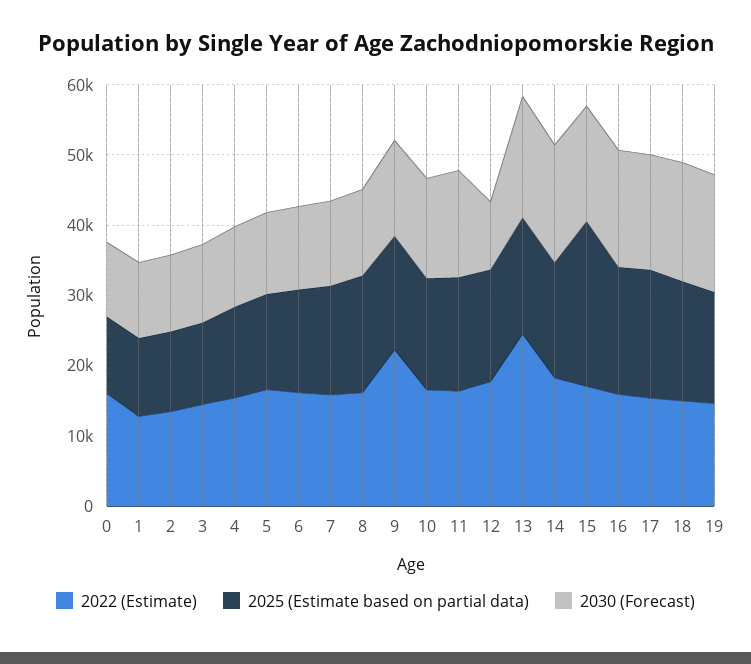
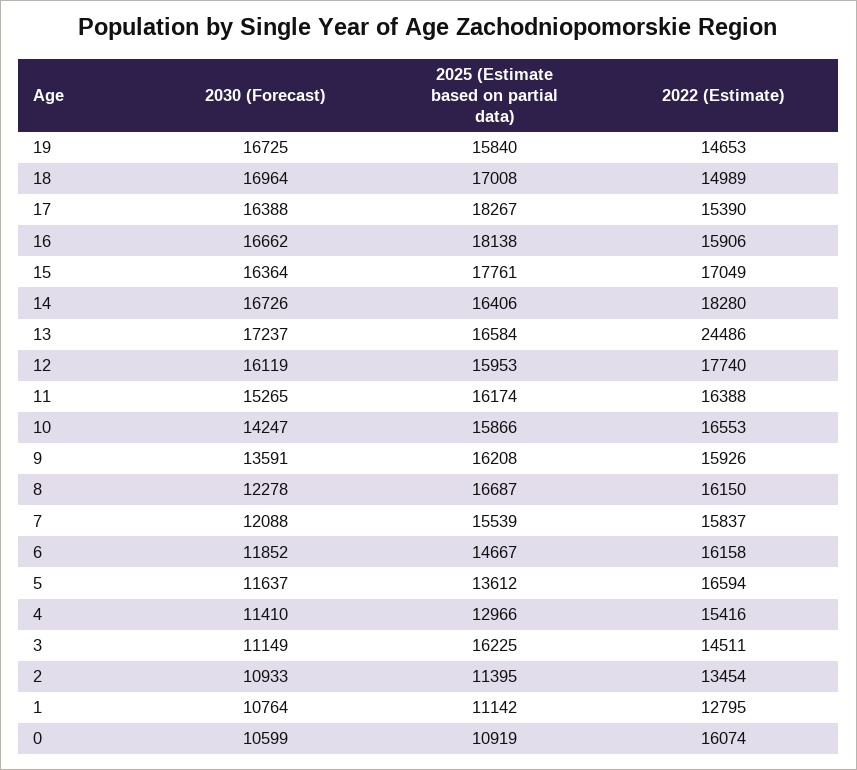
  {
    "2022 (Estimate)": {
      "0": 16074,
      "1": 12795,
      "2": 13454,
      "3": 14511,
      "4": 15416,
      "5": 16594,
      "6": 16158,
      "7": 15837,
      "8": 16150,
-     "9": 22000,
+     "9": 15926,
      "10": 16553,
      "11": 16388,
      "12": 17740,
      "13": 24486,
      "14": 18280,
      "15": 17049,
      "16": 15906,
      "17": 15390,
      "18": 14989,
      "19": 14653
    },
    "2025 (Estimate based on partial data)": {
      "0": 10919,
      "1": 11142,
      "2": 11395,
-     "3": 12000,
+     "3": 16225,
      "4": 12966,
      "5": 13612,
      "6": 14667,
      "7": 15539,
      "8": 16687,
      "9": 16208,
      "10": 15866,
      "11": 16174,
      "12": 15953,
      "13": 16584,
      "14": 16406,
-     "15": 24000,
+     "15": 17761,
      "16": 18138,
      "17": 18267,
      "18": 17008,
      "19": 15840
    },
    "2030 (Forecast)": {
      "0": 10599,
      "1": 10764,
      "2": 10933,
      "3": 11149,
      "4": 11410,
      "5": 11637,
      "6": 11852,
      "7": 12088,
      "8": 12278,
      "9": 13591,
      "10": 14247,
      "11": 15265,
-     "12": 10000,
+     "12": 16119,
      "13": 17237,
      "14": 16726,
      "15": 16364,
      "16": 16662,
      "17": 16388,
      "18": 16964,
      "19": 16725
    }
  }

